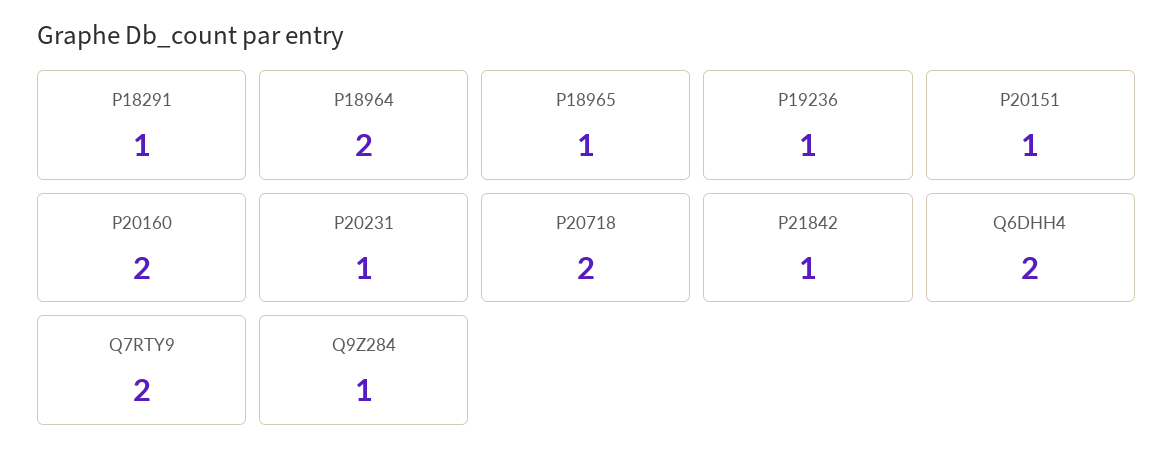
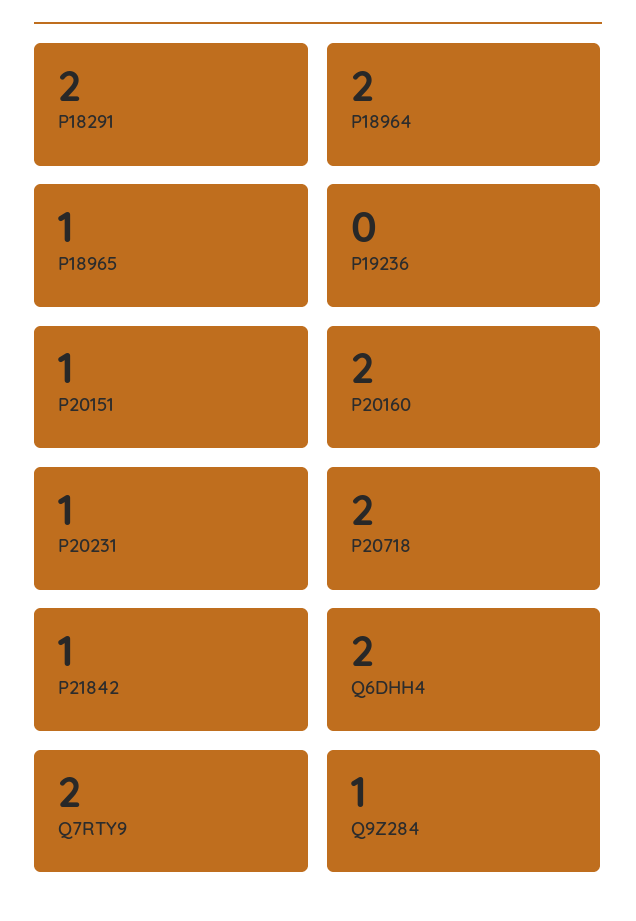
  {
-   "P18291": 1,
+   "P18291": 2,
    "P18964": 2,
    "P18965": 1,
-   "P19236": 1,
+   "P19236": 0,
    "P20151": 1,
    "P20160": 2,
    "P20231": 1,
    "P20718": 2,
    "P21842": 1,
    "Q6DHH4": 2,
    "Q7RTY9": 2,
    "Q9Z284": 1
  }

